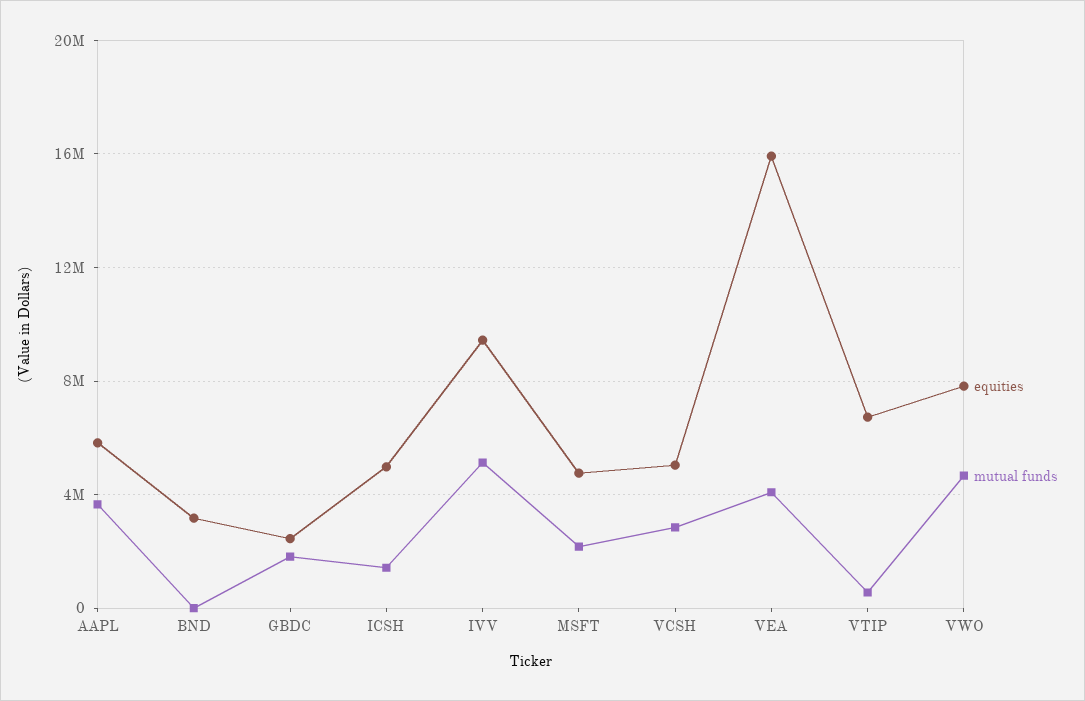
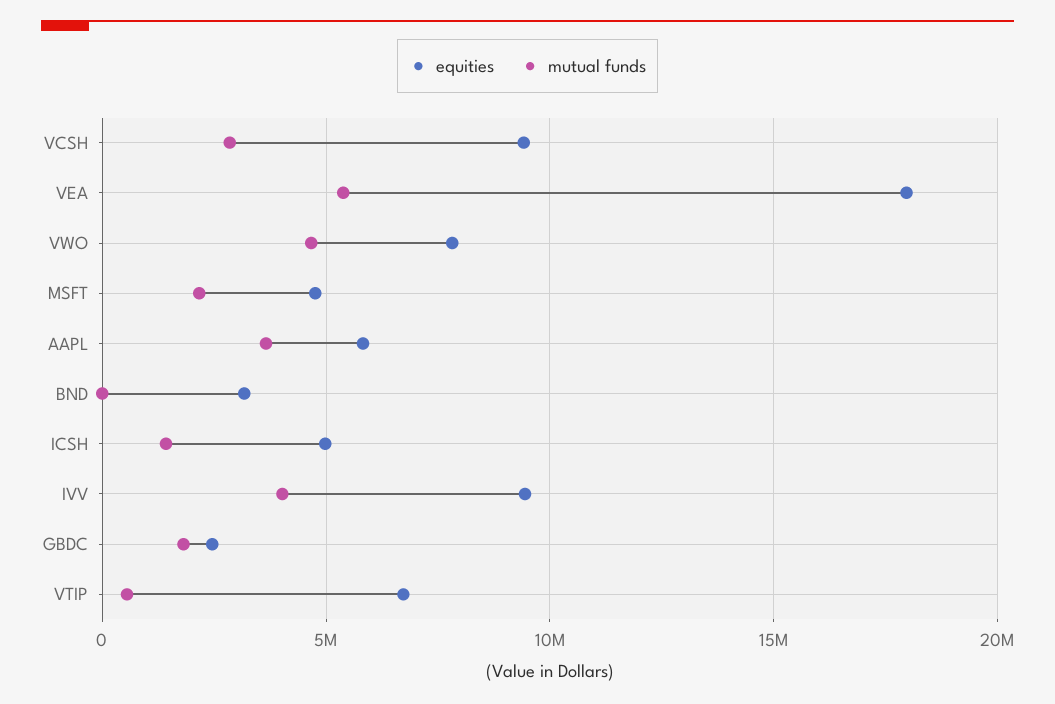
  {
    "equities": {
      "AAPL": 6000000,
      "BND": 3000000,
      "GBDC": 2500000,
      "ICSH": 5000000,
      "IVV": 9500000,
      "MSFT": 5000000,
-     "VCSH": 5000000,
+     "VCSH": 9500000,
-     "VEA": 16000000,
+     "VEA": 18000000,
      "VTIP": 6500000,
      "VWO": 8000000
    },
    "mutual funds": {
      "AAPL": 3500000,
      "BND": 0,
      "GBDC": 2000000,
      "ICSH": 1500000,
-     "IVV": 5000000,
+     "IVV": 4000000,
      "MSFT": 2000000,
      "VCSH": 3000000,
-     "VEA": 4000000,
+     "VEA": 5500000,
      "VTIP": 500000,
      "VWO": 4500000
    }
  }

